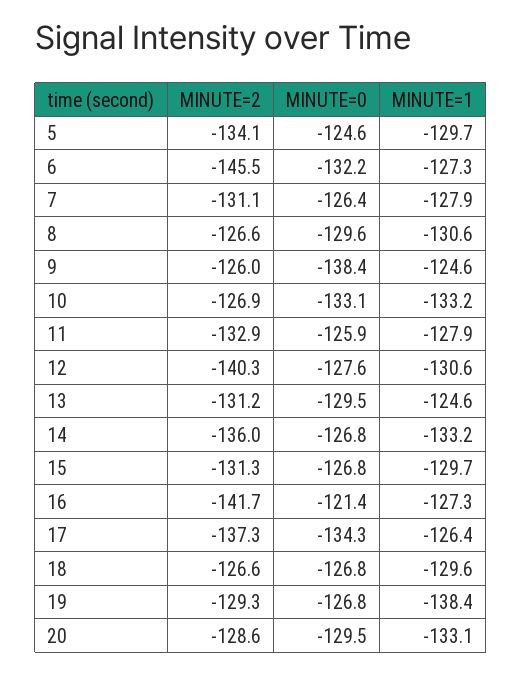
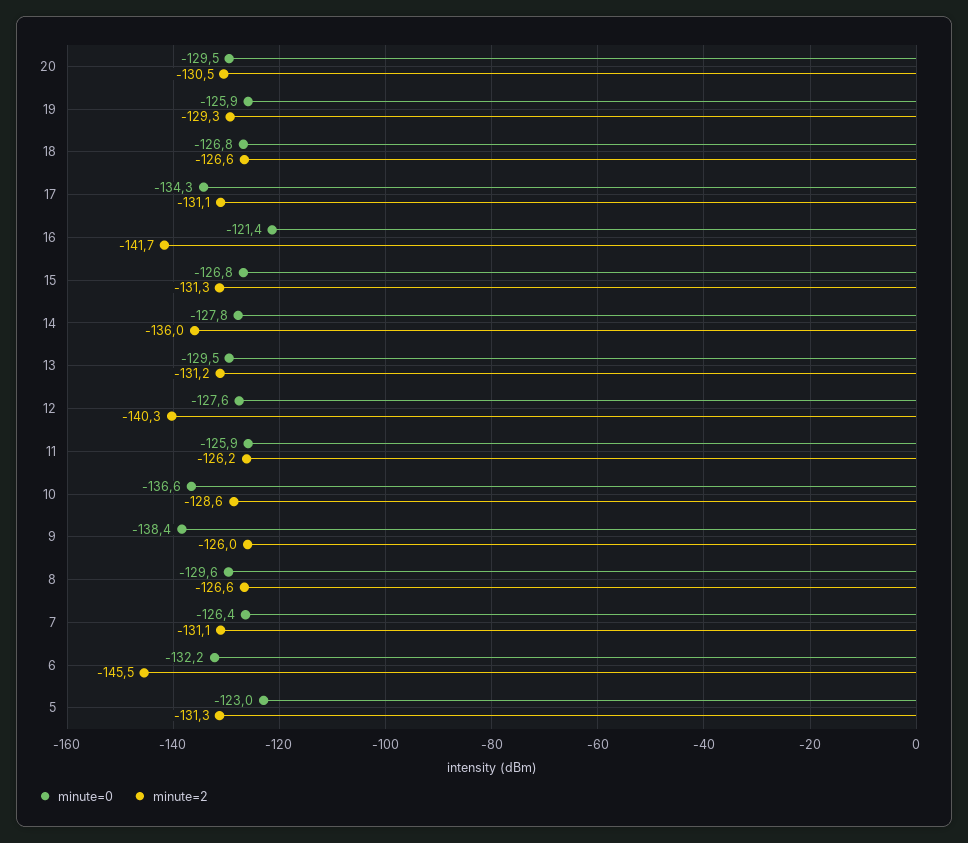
  {
    "MINUTE=2": {
-     "5": -134.1,
+     "5": -131.3,
      "6": -145.5,
      "7": -131.1,
      "8": -126.6,
      "9": -126,
-     "10": -126.9,
+     "10": -128.6,
-     "11": -132.9,
+     "11": -126.2,
      "12": -140.3,
      "13": -131.2,
      "14": -136,
      "15": -131.3,
      "16": -141.7,
-     "17": -137.3,
+     "17": -131.1,
      "18": -126.6,
      "19": -129.3,
-     "20": -128.6
+     "20": -130.5
    },
    "MINUTE=0": {
-     "5": -124.6,
+     "5": -123,
      "6": -132.2,
      "7": -126.4,
      "8": -129.6,
      "9": -138.4,
-     "10": -133.1,
+     "10": -136.6,
      "11": -125.9,
      "12": -127.6,
      "13": -129.5,
-     "14": -126.8,
+     "14": -127.8,
      "15": -126.8,
      "16": -121.4,
      "17": -134.3,
      "18": -126.8,
-     "19": -126.8,
+     "19": -125.9,
      "20": -129.5
-   },
+   }
-   "MINUTE=1": {
-     "5": -129.7,
-     "6": -127.3,
-     "7": -127.9,
-     "8": -130.6,
-     "9": -124.6,
-     "10": -133.2,
-     "11": -127.9,
-     "12": -130.6,
-     "13": -124.6,
-     "14": -133.2,
-     "15": -129.7,
-     "16": -127.3,
-     "17": -126.4,
-     "18": -129.6,
-     "19": -138.4,
-     "20": -133.1
-   }
  }

